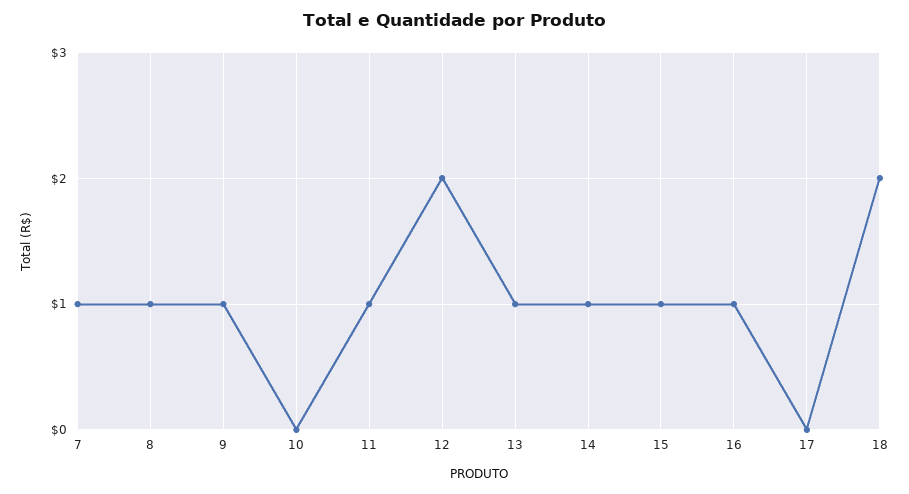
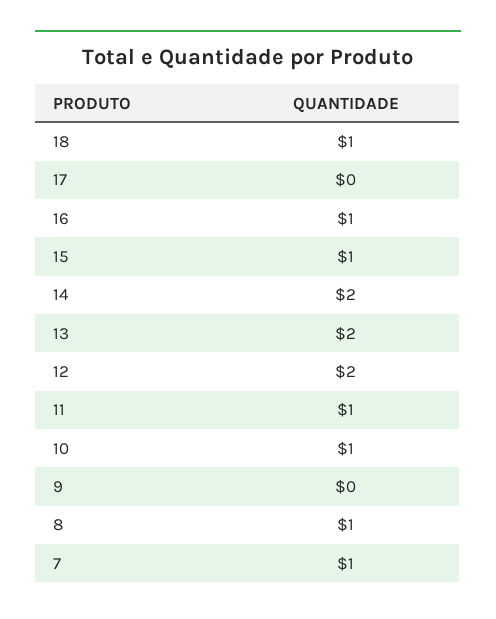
  {
    "7": 1,
    "8": 1,
-   "9": 1,
+   "9": 0,
-   "10": 0,
+   "10": 1,
    "11": 1,
    "12": 2,
-   "13": 1,
+   "13": 2,
-   "14": 1,
+   "14": 2,
    "15": 1,
    "16": 1,
    "17": 0,
-   "18": 2
+   "18": 1
  }

